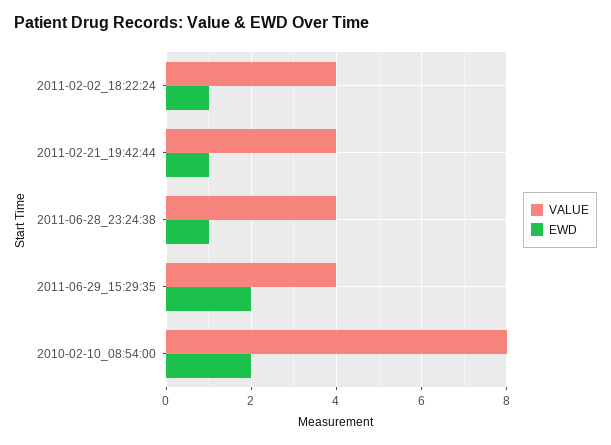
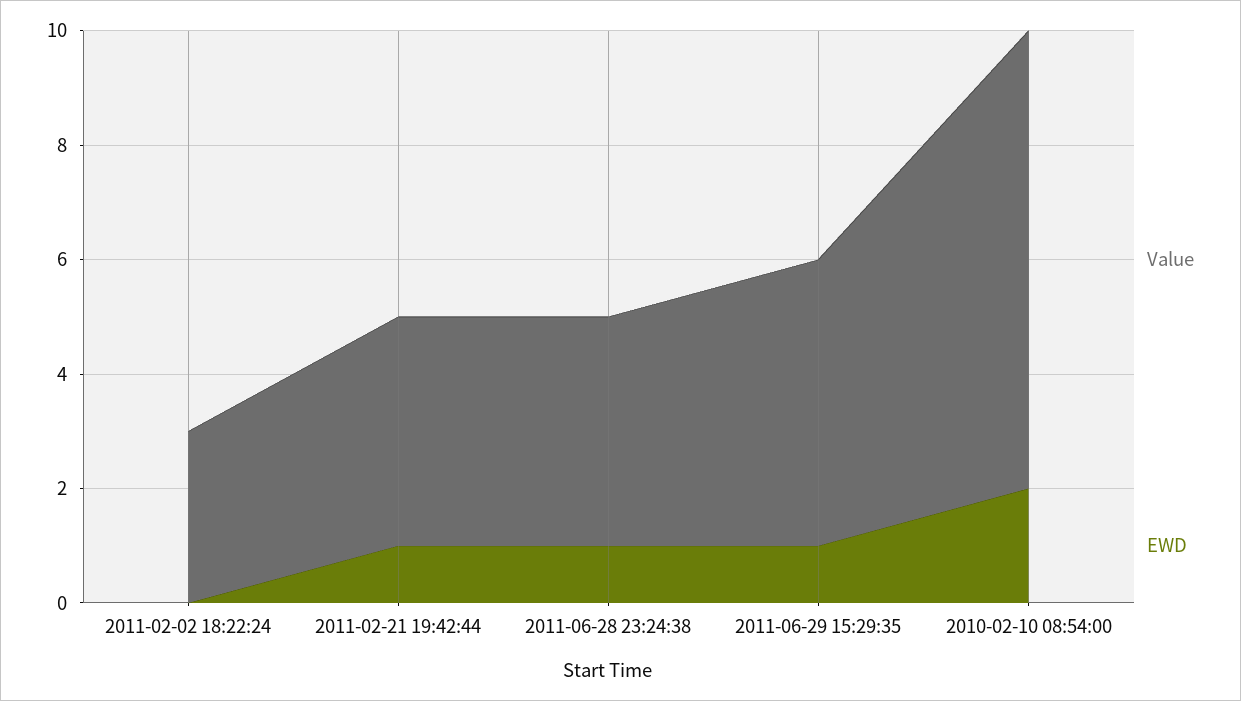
  {
    "VALUE": {
-     "2011-02-02_18:22:24": 4,
+     "2011-02-02_18:22:24": 3,
      "2011-02-21_19:42:44": 4,
      "2011-06-28_23:24:38": 4,
-     "2011-06-29_15:29:35": 4,
+     "2011-06-29_15:29:35": 5,
      "2010-02-10_08:54:00": 8
    },
    "EWD": {
-     "2011-02-02_18:22:24": 1,
+     "2011-02-02_18:22:24": 0,
      "2011-02-21_19:42:44": 1,
      "2011-06-28_23:24:38": 1,
-     "2011-06-29_15:29:35": 2,
+     "2011-06-29_15:29:35": 1,
      "2010-02-10_08:54:00": 2
    }
  }

